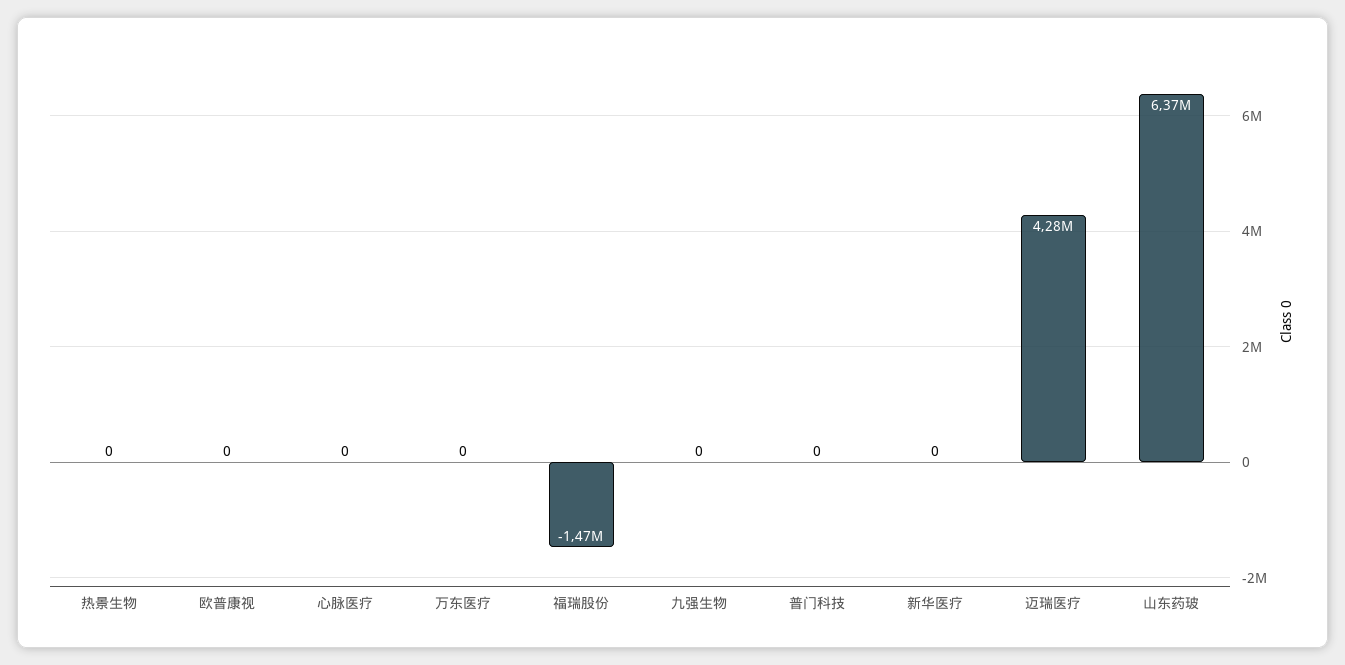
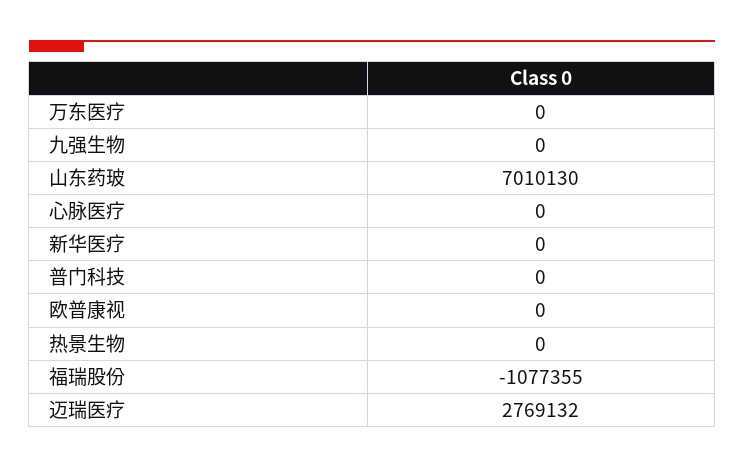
  {
    "热景生物": 0,
    "欧普康视": 0,
    "心脉医疗": 0,
    "万东医疗": 0,
-   "福瑞股份": -1470000,
+   "福瑞股份": -1077355,
    "九强生物": 0,
    "普门科技": 0,
    "新华医疗": 0,
-   "迈瑞医疗": 4280000,
+   "迈瑞医疗": 2769132,
-   "山东药玻": 6370000
+   "山东药玻": 7010130
  }

